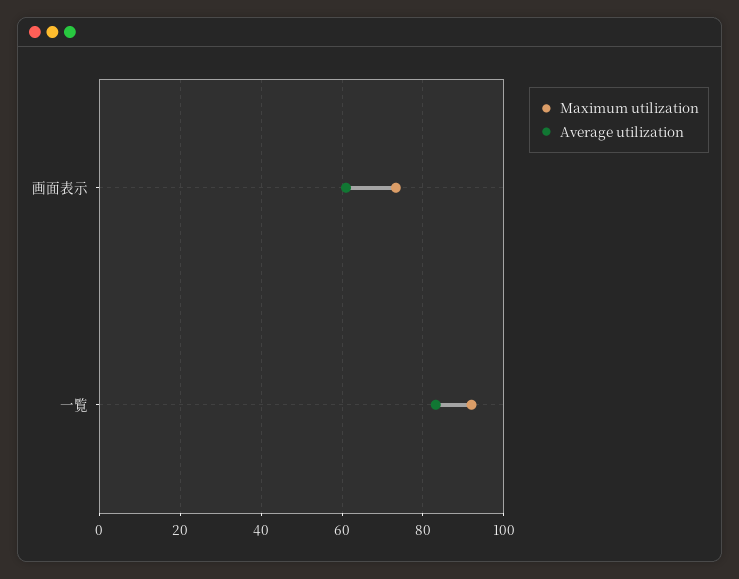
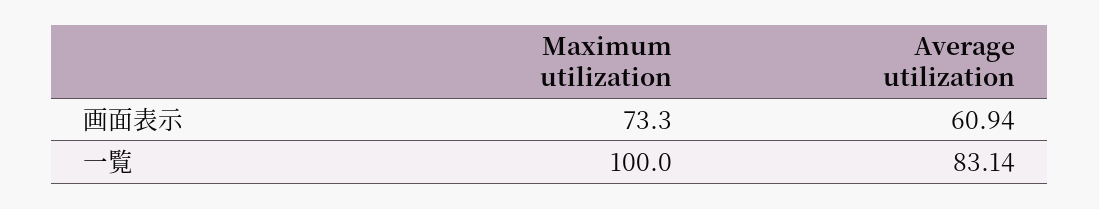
  {
    "Maximum utilization": {
      "画面表示": 73.3,
-     "一覧": 92
+     "一覧": 100
    },
    "Average utilization": {
      "画面表示": 60.94,
      "一覧": 83.14
    }
  }

